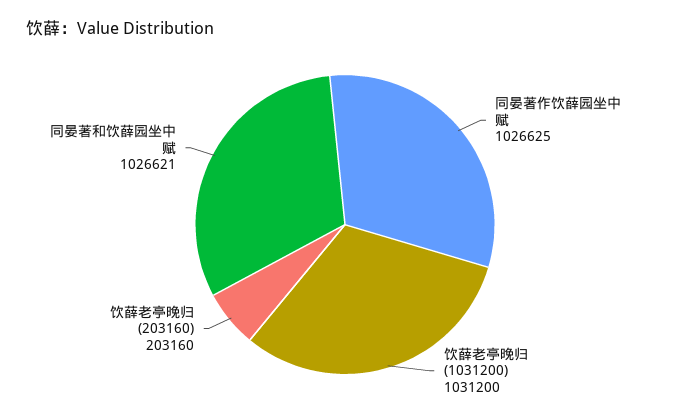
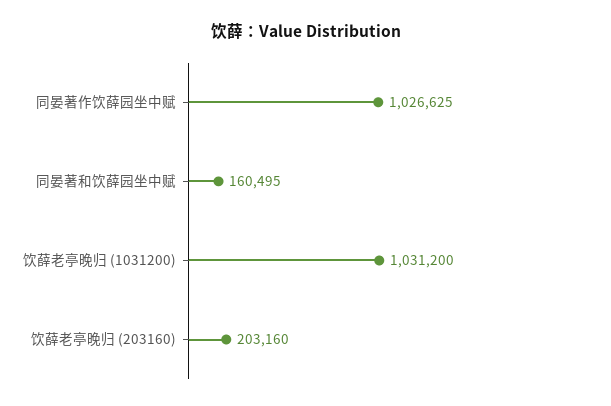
  {
    "同晏著作饮薛园坐中赋": 1026625,
    "饮薛老亭晚归 (1031200)": 1031200,
    "饮薛老亭晚归 (203160)": 203160,
-   "同晏著和饮薛园坐中赋": 1026621
+   "同晏著和饮薛园坐中赋": 160495
  }

